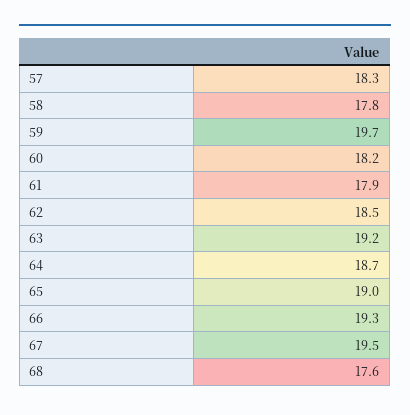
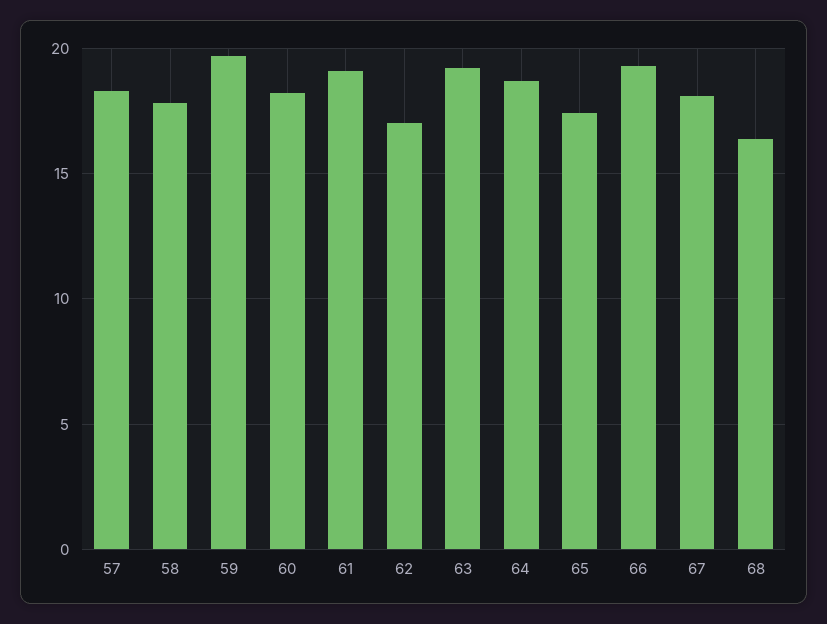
  {
    "57": 18.3,
    "58": 17.8,
    "59": 19.7,
    "60": 18.2,
-   "61": 17.9,
+   "61": 19,
-   "62": 18.5,
+   "62": 17,
    "63": 19.2,
    "64": 18.7,
-   "65": 19,
+   "65": 17.5,
    "66": 19.3,
-   "67": 19.5,
+   "67": 18,
-   "68": 17.6
+   "68": 16.5
  }

